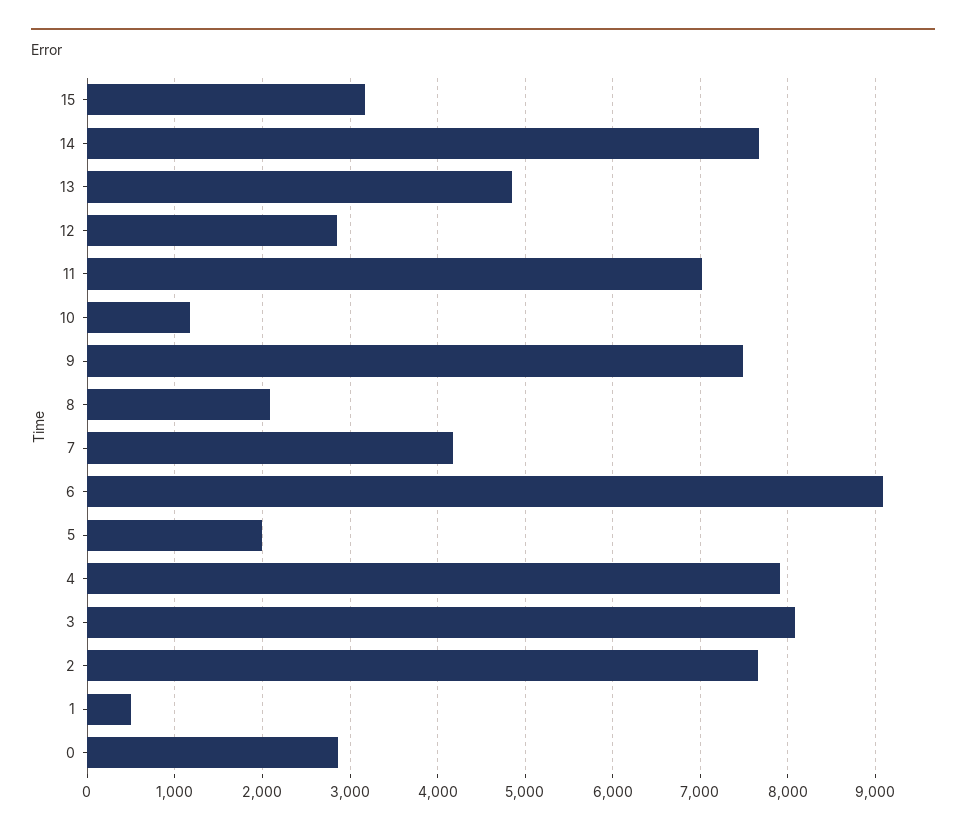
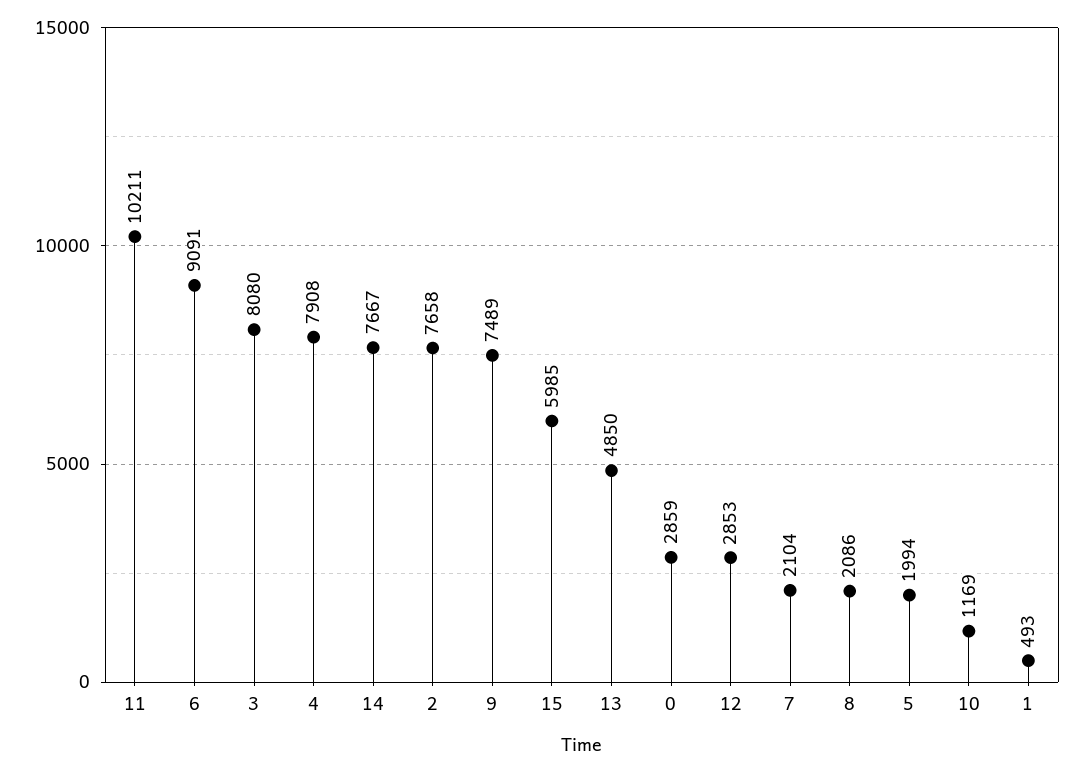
  {
-   "15": 3200,
+   "15": 5985,
    "14": 7667,
    "13": 4850,
    "12": 2853,
-   "11": 7000,
+   "11": 10211,
    "10": 1169,
    "9": 7489,
    "8": 2086,
-   "7": 4200,
+   "7": 2104,
    "6": 9091,
    "5": 1994,
    "4": 7908,
    "3": 8080,
    "2": 7658,
    "1": 493,
    "0": 2859
  }

